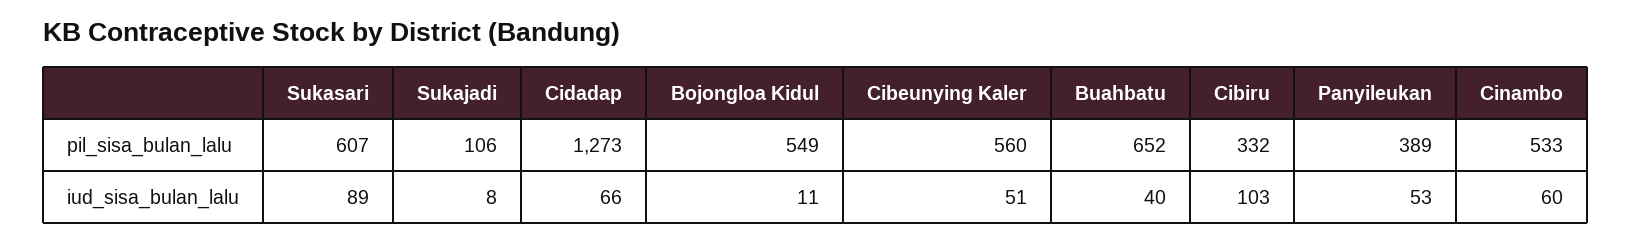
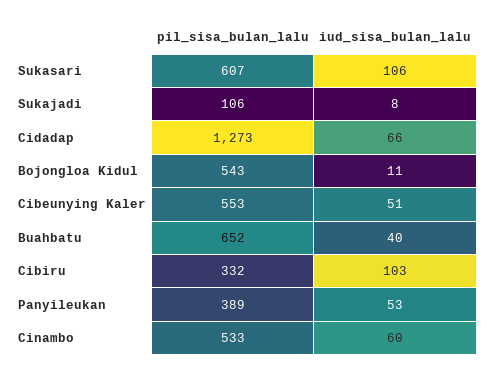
  {
    "Sukasari": {
      "pil_sisa_bulan_lalu": 607,
-     "iud_sisa_bulan_lalu": 89
+     "iud_sisa_bulan_lalu": 106
    },
    "Sukajadi": {
      "pil_sisa_bulan_lalu": 106,
      "iud_sisa_bulan_lalu": 8
    },
    "Cidadap": {
      "pil_sisa_bulan_lalu": 1273,
      "iud_sisa_bulan_lalu": 66
    },
    "Bojongloa Kidul": {
-     "pil_sisa_bulan_lalu": 549,
+     "pil_sisa_bulan_lalu": 543,
      "iud_sisa_bulan_lalu": 11
    },
    "Cibeunying Kaler": {
-     "pil_sisa_bulan_lalu": 560,
+     "pil_sisa_bulan_lalu": 553,
      "iud_sisa_bulan_lalu": 51
    },
    "Buahbatu": {
      "pil_sisa_bulan_lalu": 652,
      "iud_sisa_bulan_lalu": 40
    },
    "Cibiru": {
      "pil_sisa_bulan_lalu": 332,
      "iud_sisa_bulan_lalu": 103
    },
    "Panyileukan": {
      "pil_sisa_bulan_lalu": 389,
      "iud_sisa_bulan_lalu": 53
    },
    "Cinambo": {
      "pil_sisa_bulan_lalu": 533,
      "iud_sisa_bulan_lalu": 60
    }
  }

